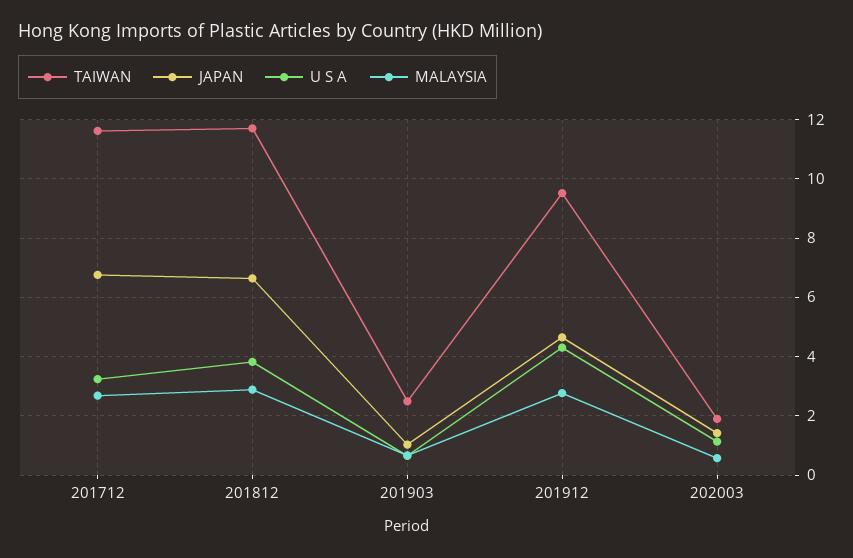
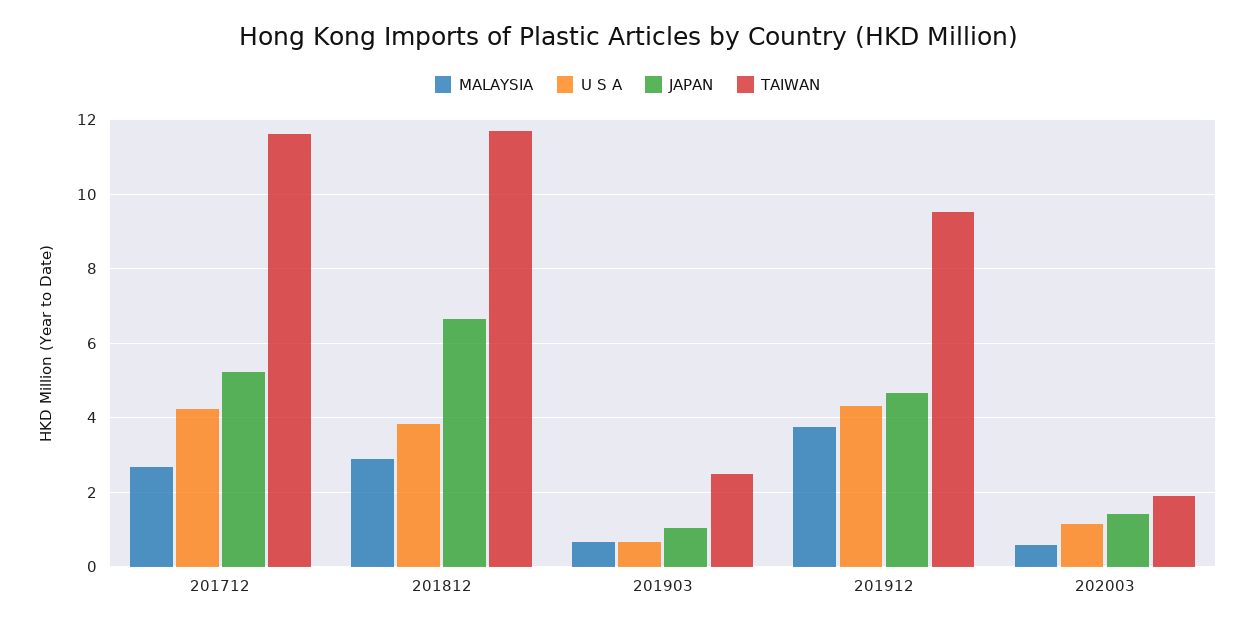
  {
    "TAIWAN": {
      "201712": 11.6,
      "201812": 11.8,
      "201903": 2.4,
      "201912": 9.6,
      "202003": 2
    },
    "JAPAN": {
-     "201712": 6.75,
+     "201712": 5.2,
      "201812": 6.6,
      "201903": 1,
      "201912": 4.6,
      "202003": 1.4
    },
    "U S A": {
-     "201712": 3.25,
+     "201712": 4.2,
      "201812": 3.8,
      "201903": 0.6,
      "201912": 4.4,
      "202003": 1.2
    },
    "MALAYSIA": {
      "201712": 2.6,
      "201812": 2.8,
      "201903": 0.6,
-     "201912": 2.75,
+     "201912": 3.8,
      "202003": 0.6
    }
  }

